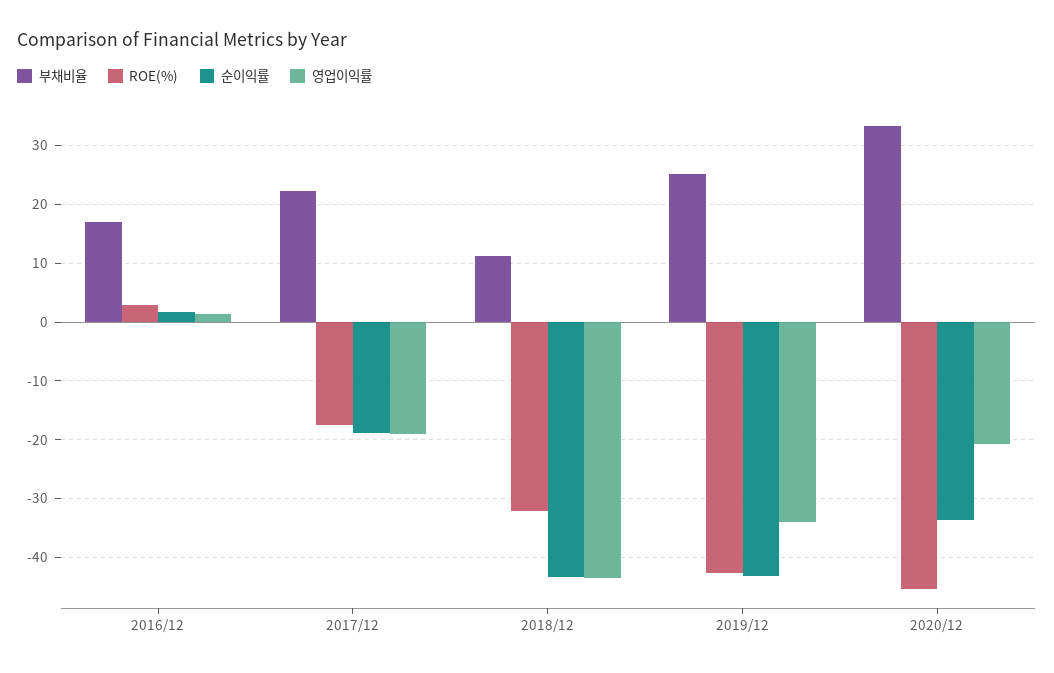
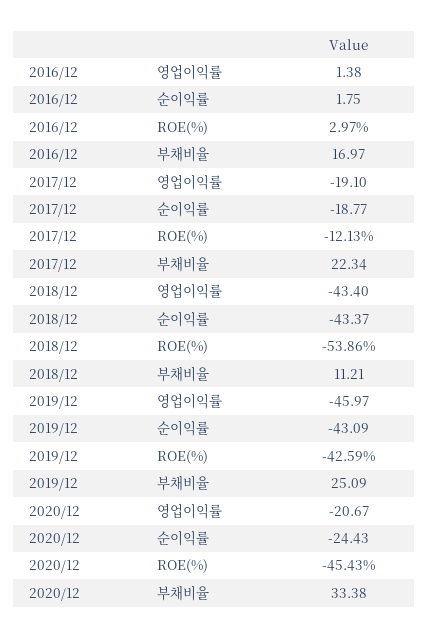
  {
    "부채비율": {
      "2016/12": 16.97,
      "2017/12": 22.34,
      "2018/12": 11.21,
      "2019/12": 25.09,
      "2020/12": 33.38
    },
    "ROE(%)": {
      "2016/12": 2.97,
-     "2017/12": -18,
+     "2017/12": -12.13,
-     "2018/12": -32,
+     "2018/12": -53.86,
      "2019/12": -42.59,
      "2020/12": -45.43
    },
    "순이익률": {
      "2016/12": 1.75,
      "2017/12": -18.77,
      "2018/12": -43.37,
      "2019/12": -43.09,
-     "2020/12": -34
+     "2020/12": -24.43
    },
    "영업이익률": {
      "2016/12": 1.38,
      "2017/12": -19.1,
      "2018/12": -43.4,
-     "2019/12": -34,
+     "2019/12": -45.97,
      "2020/12": -20.67
    }
  }

